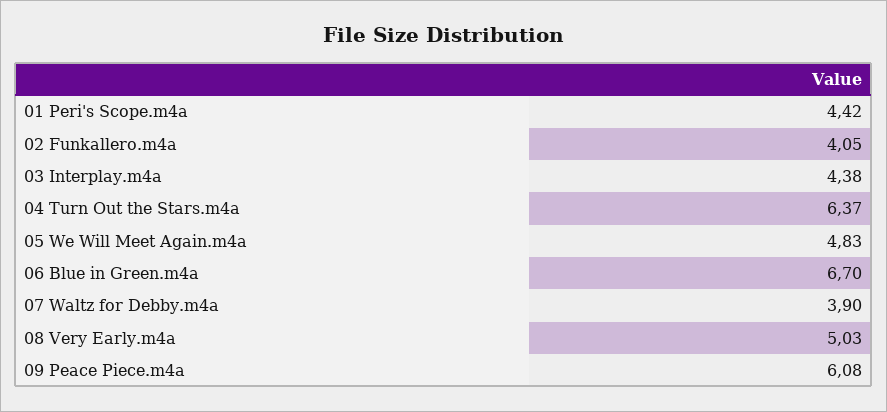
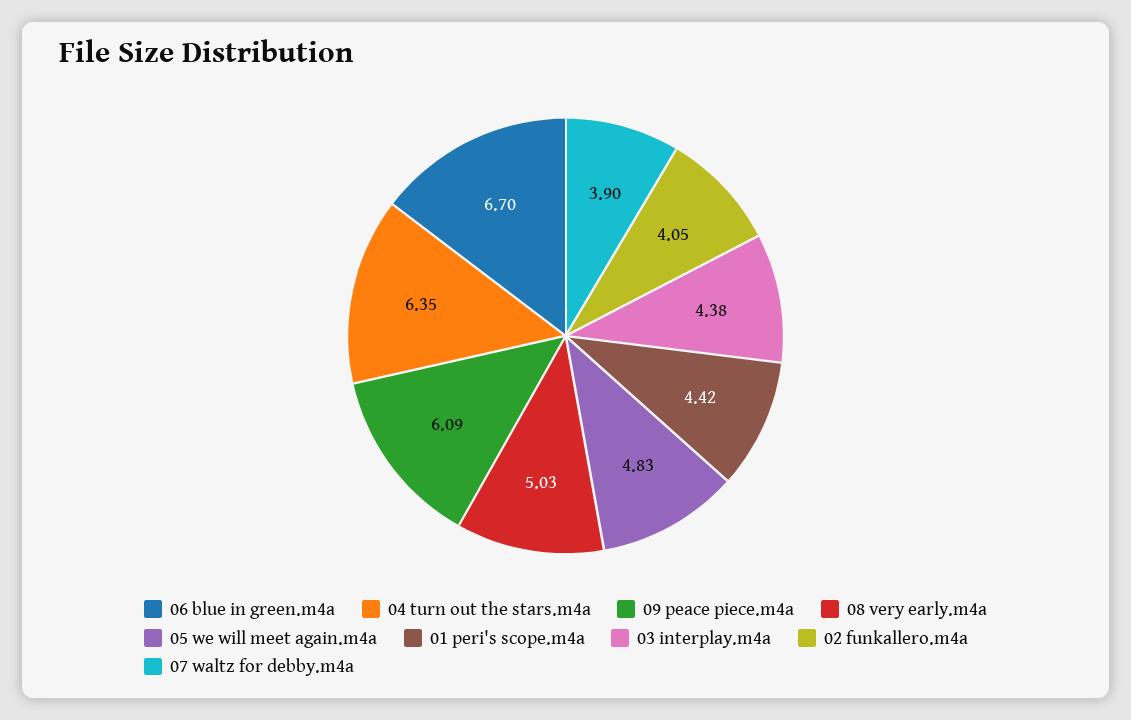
  {
    "01 Peri's Scope.m4a": 4.42,
    "02 Funkallero.m4a": 4.05,
    "03 Interplay.m4a": 4.38,
-   "04 Turn Out the Stars.m4a": 6.37,
+   "04 Turn Out the Stars.m4a": 6.35,
    "05 We Will Meet Again.m4a": 4.83,
    "06 Blue in Green.m4a": 6.7,
    "07 Waltz for Debby.m4a": 3.9,
    "08 Very Early.m4a": 5.03,
-   "09 Peace Piece.m4a": 6.08
+   "09 Peace Piece.m4a": 6.09
  }

